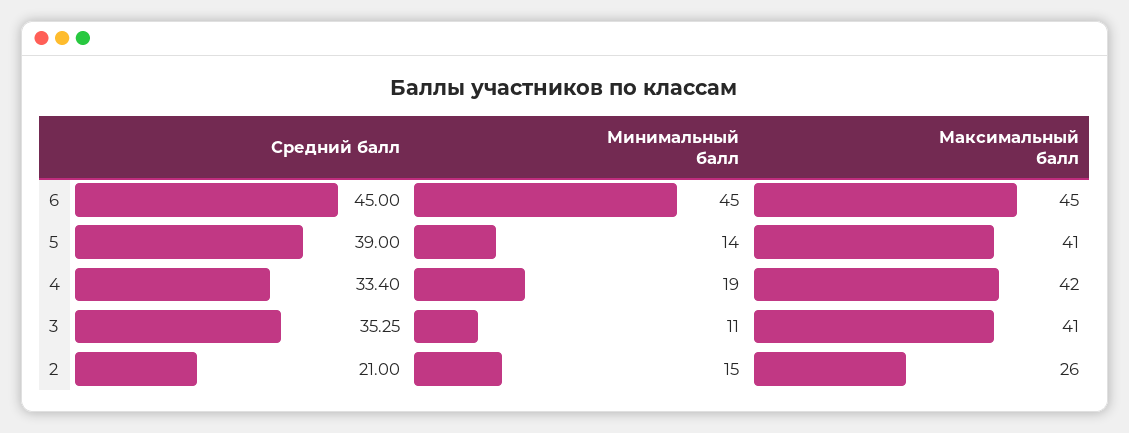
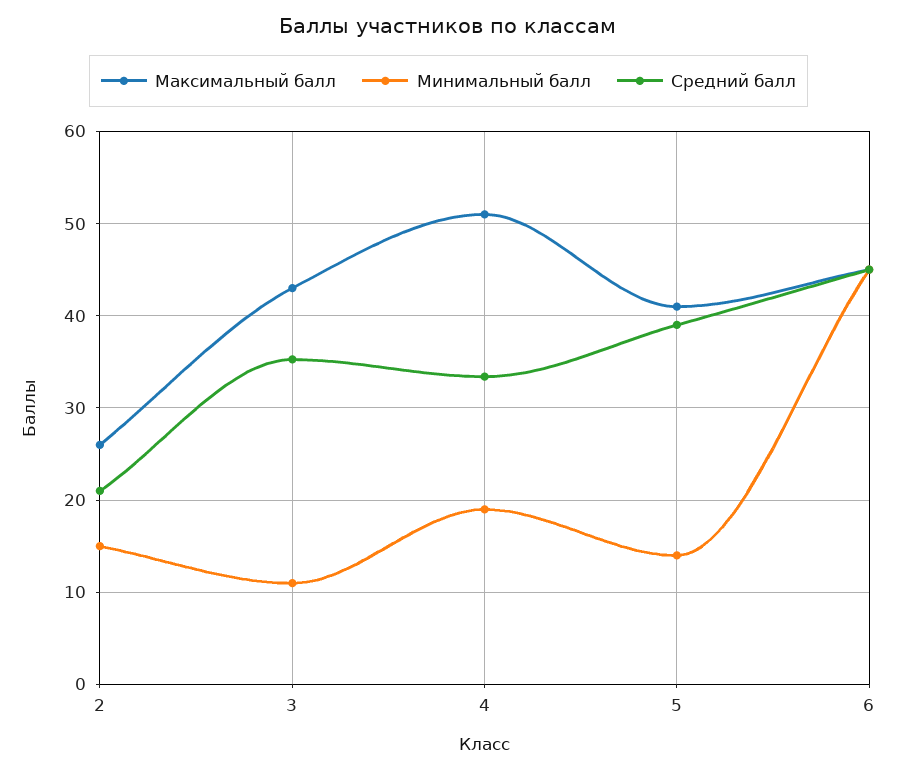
  {
    "Средний балл": {
      "6": 45,
      "5": 39,
      "4": 33.4,
      "3": 35.25,
      "2": 21
    },
    "Минимальный балл": {
      "6": 45,
      "5": 14,
      "4": 19,
      "3": 11,
      "2": 15
    },
    "Максимальный балл": {
      "6": 45,
      "5": 41,
-     "4": 42,
+     "4": 51,
-     "3": 41,
+     "3": 43,
      "2": 26
    }
  }

